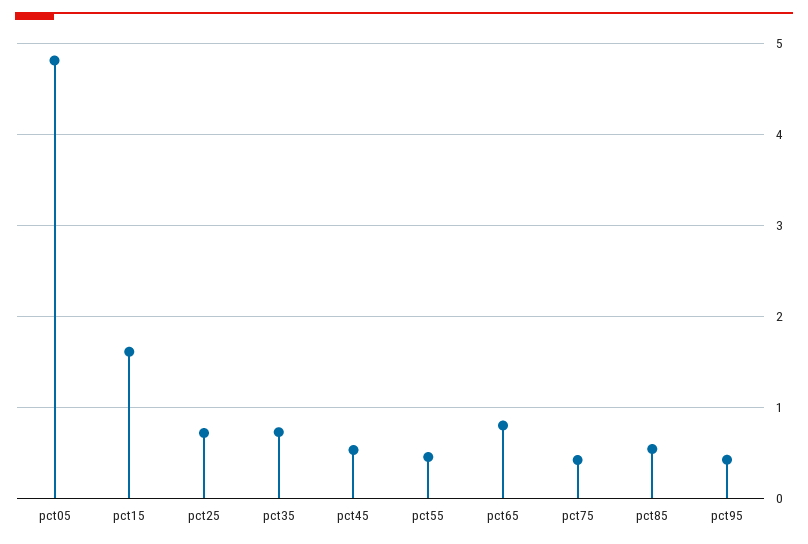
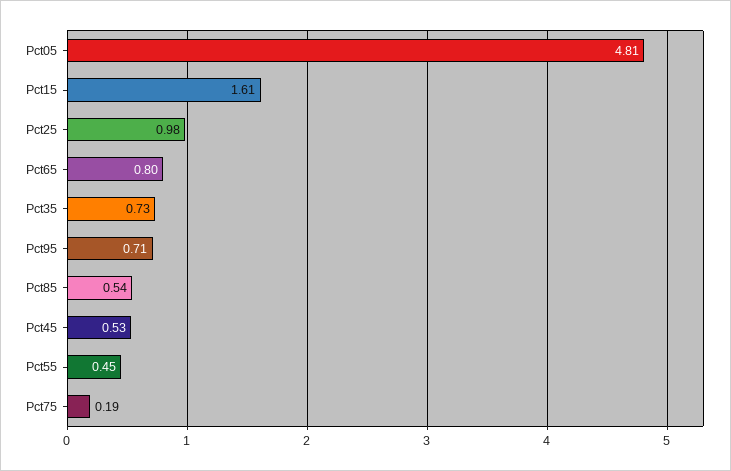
  {
    "pct05": 4.81,
    "pct15": 1.61,
-   "pct25": 0.7,
+   "pct25": 0.98,
    "pct35": 0.73,
    "pct45": 0.53,
    "pct55": 0.45,
    "pct65": 0.8,
-   "pct75": 0.4,
+   "pct75": 0.19,
    "pct85": 0.54,
-   "pct95": 0.4
+   "pct95": 0.71
  }

